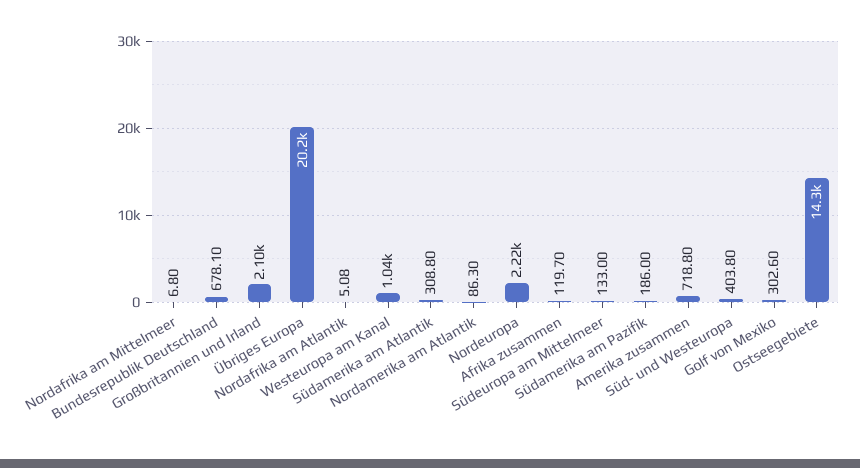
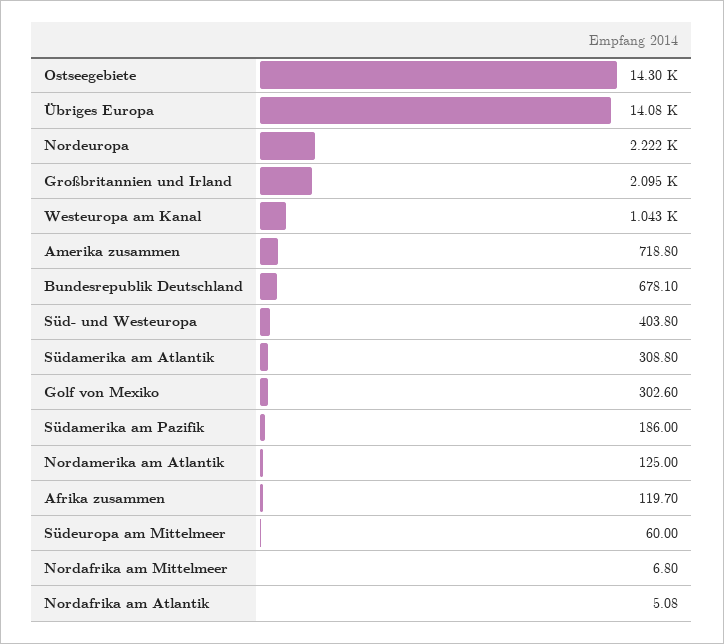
  {
    "Nordafrika am Mittelmeer": 6.8,
    "Bundesrepublik Deutschland": 678.1,
    "Großbritannien und Irland": 2095,
-   "Übriges Europa": 20200,
+   "Übriges Europa": 14080,
    "Nordafrika am Atlantik": 5.08,
    "Westeuropa am Kanal": 1043,
    "Südamerika am Atlantik": 308.8,
-   "Nordamerika am Atlantik": 86.3,
+   "Nordamerika am Atlantik": 125,
    "Nordeuropa": 2222,
    "Afrika zusammen": 119.7,
-   "Südeuropa am Mittelmeer": 133,
+   "Südeuropa am Mittelmeer": 60,
    "Südamerika am Pazifik": 186,
    "Amerika zusammen": 718.8,
    "Süd- und Westeuropa": 403.8,
    "Golf von Mexiko": 302.6,
    "Ostseegebiete": 14300
  }

